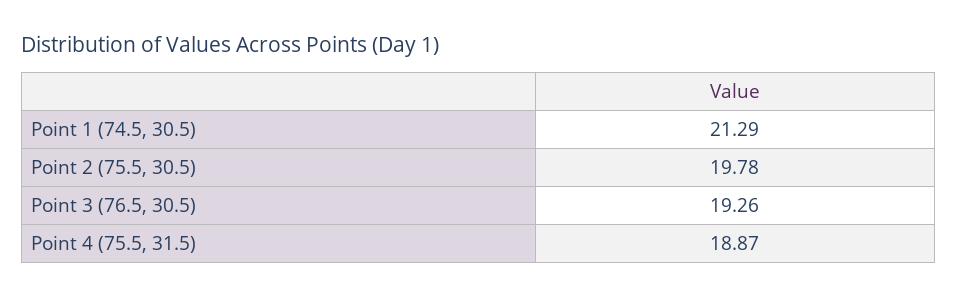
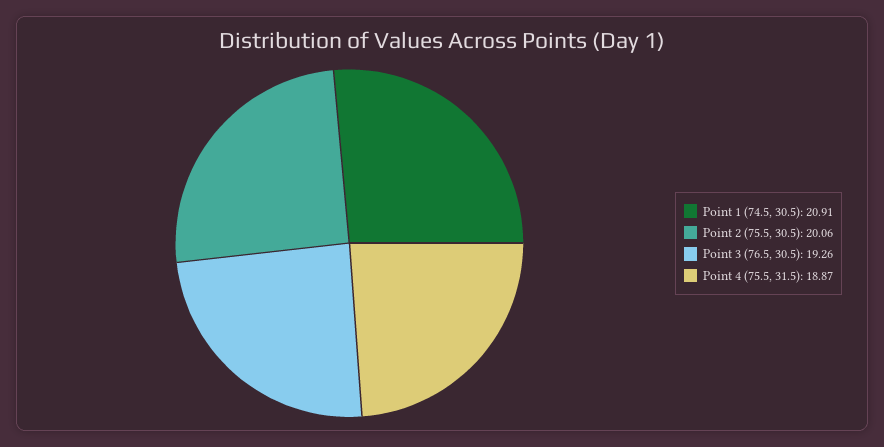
  {
-   "Point 1 (74.5, 30.5)": 21.29,
+   "Point 1 (74.5, 30.5)": 20.91,
-   "Point 2 (75.5, 30.5)": 19.78,
+   "Point 2 (75.5, 30.5)": 20.06,
    "Point 3 (76.5, 30.5)": 19.26,
    "Point 4 (75.5, 31.5)": 18.87
  }

